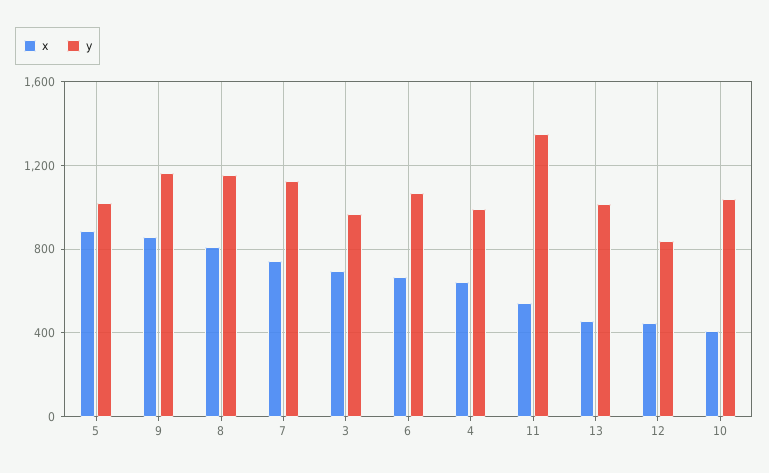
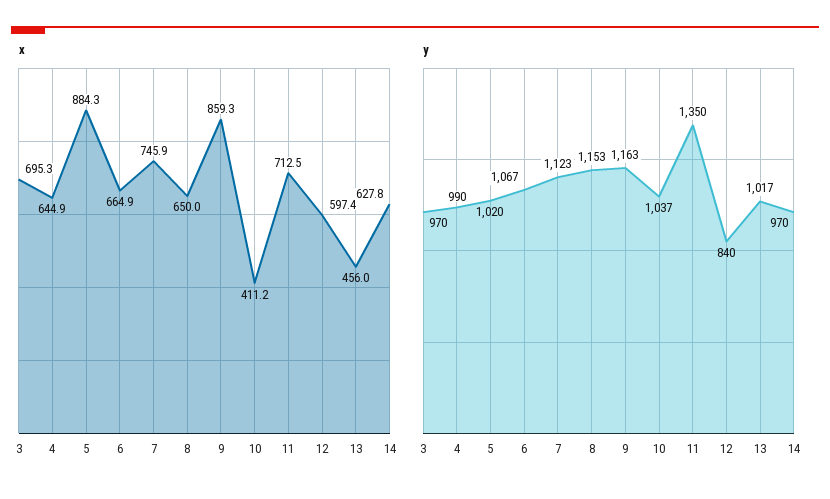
  {
    "x": {
      "5": 884.3,
      "9": 859.3,
-     "8": 800,
+     "8": 650,
      "7": 745.9,
      "3": 695.3,
      "6": 664.9,
      "4": 644.9,
-     "11": 550,
+     "11": 712.5,
      "13": 456,
-     "12": 450,
+     "12": 597.4,
-     "10": 411.2
+     "10": 411.2,
+     "14": 627.8
    },
    "y": {
      "5": 1020,
      "9": 1163,
      "8": 1153,
      "7": 1123,
      "3": 970,
      "6": 1067,
      "4": 990,
      "11": 1350,
      "13": 1017,
      "12": 840,
-     "10": 1037
+     "10": 1037,
+     "14": 970
    }
  }

